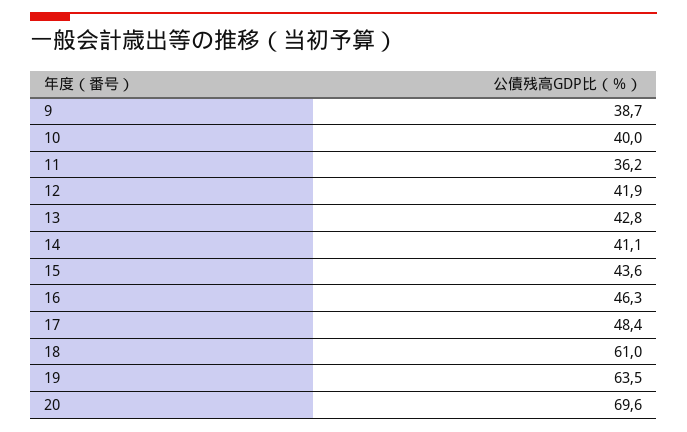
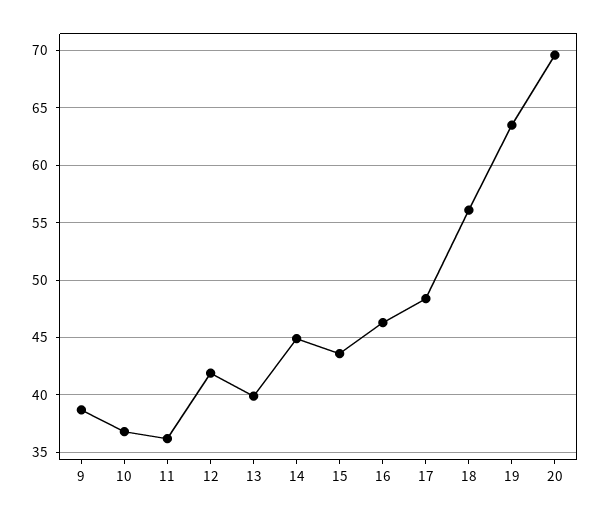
  {
    "9": 38.7,
-   "10": 40,
+   "10": 37,
    "11": 36.2,
    "12": 41.9,
-   "13": 42.8,
+   "13": 40,
-   "14": 41.1,
+   "14": 45,
    "15": 43.6,
    "16": 46.3,
    "17": 48.4,
-   "18": 61,
+   "18": 56,
    "19": 63.5,
    "20": 69.6
  }

